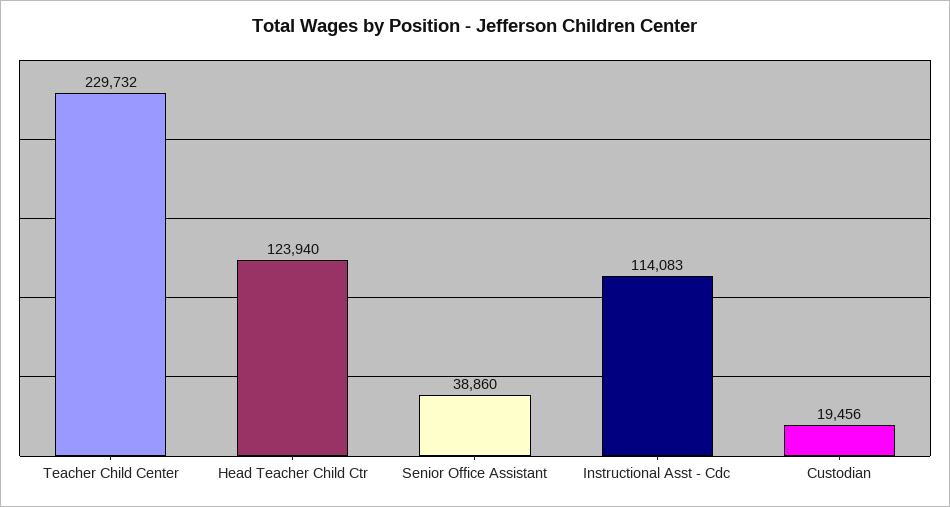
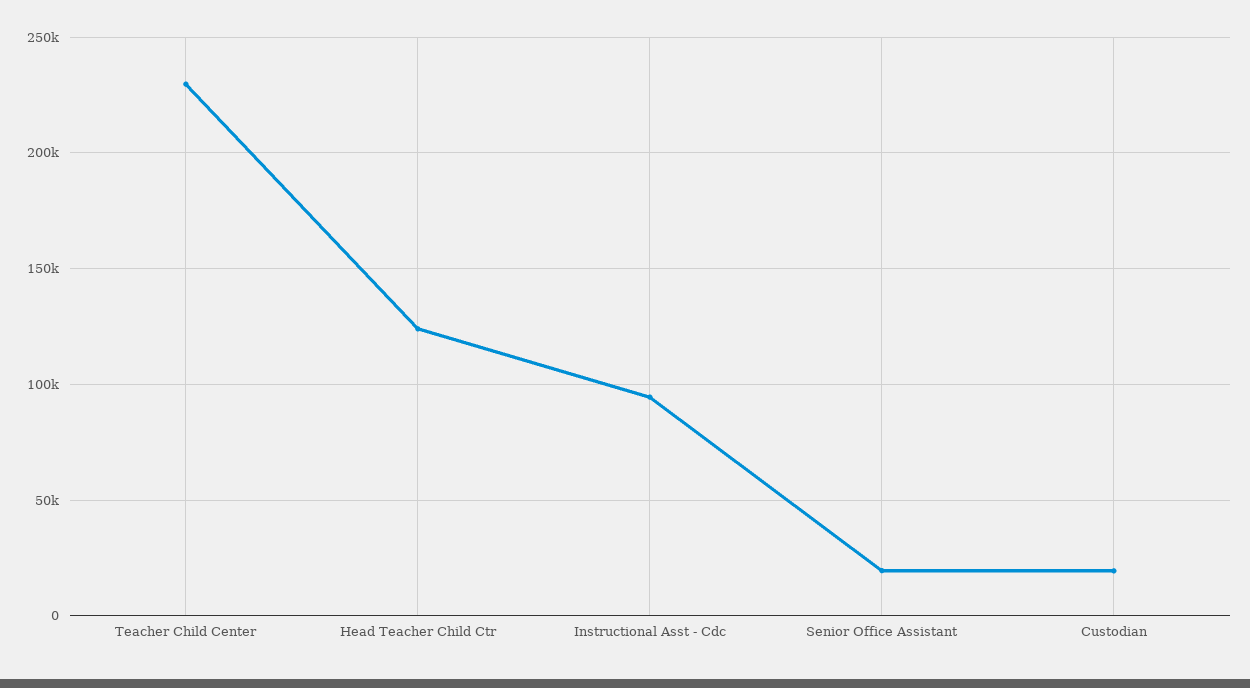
  {
    "Teacher Child Center": 229732,
    "Head Teacher Child Ctr": 123940,
-   "Senior Office Assistant": 38860,
+   "Senior Office Assistant": 20000,
-   "Instructional Asst - Cdc": 114083,
+   "Instructional Asst - Cdc": 95000,
    "Custodian": 19456
  }

